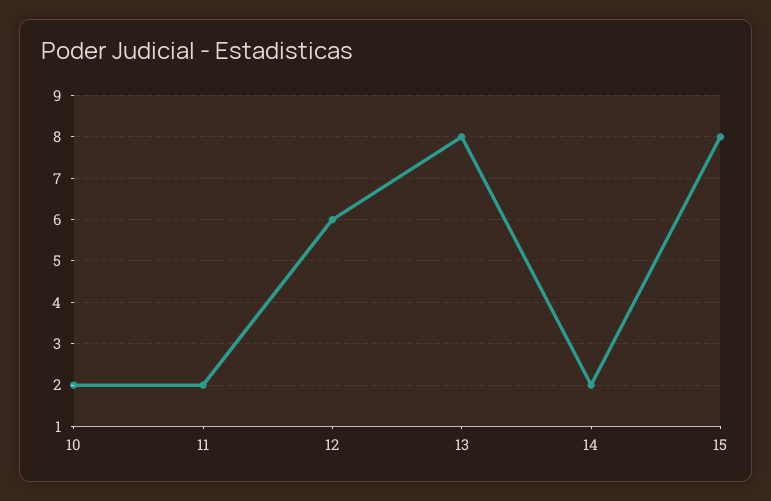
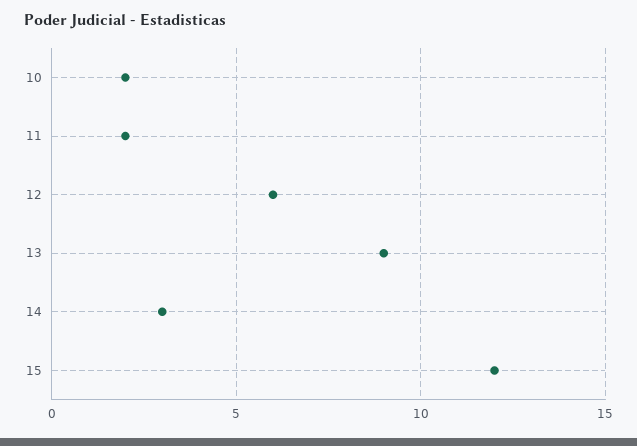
  {
    "10": 2,
    "11": 2,
    "12": 6,
-   "13": 8,
+   "13": 9,
-   "14": 2,
+   "14": 3,
-   "15": 8
+   "15": 12
  }

